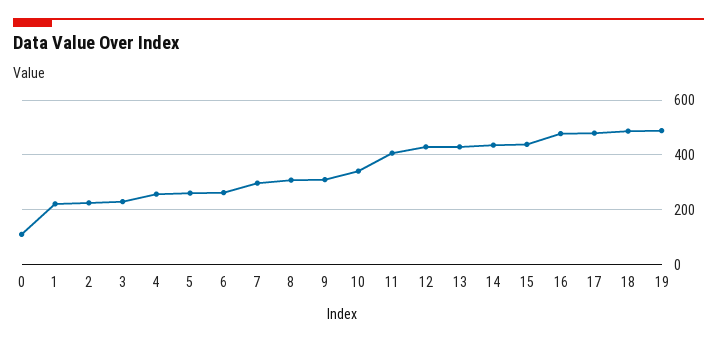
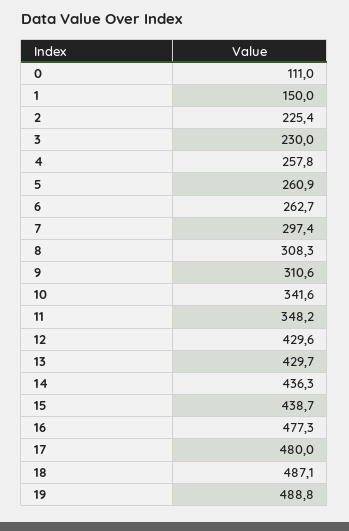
  {
    "0": 111,
-   "1": 225,
+   "1": 150,
    "2": 225.4,
    "3": 230,
    "4": 257.8,
    "5": 260.9,
    "6": 262.7,
    "7": 297.4,
    "8": 308.3,
    "9": 310.6,
    "10": 341.6,
-   "11": 400,
+   "11": 348.2,
    "12": 429.6,
    "13": 429.7,
    "14": 436.3,
    "15": 438.7,
    "16": 477.3,
    "17": 480,
    "18": 487.1,
    "19": 488.8
  }

